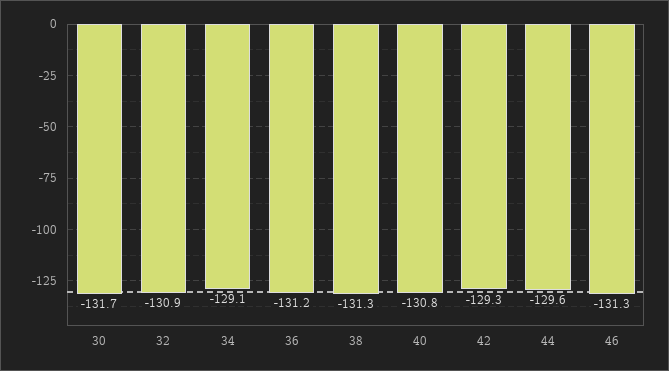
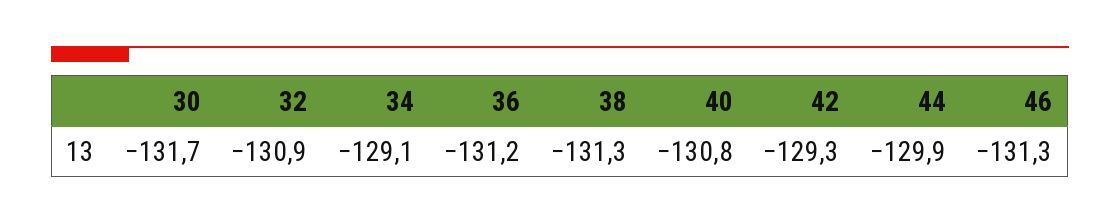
  {
    "30": -131.7,
    "32": -130.9,
    "34": -129.1,
    "36": -131.2,
    "38": -131.3,
    "40": -130.8,
    "42": -129.3,
-   "44": -129.6,
+   "44": -129.9,
    "46": -131.3
  }

